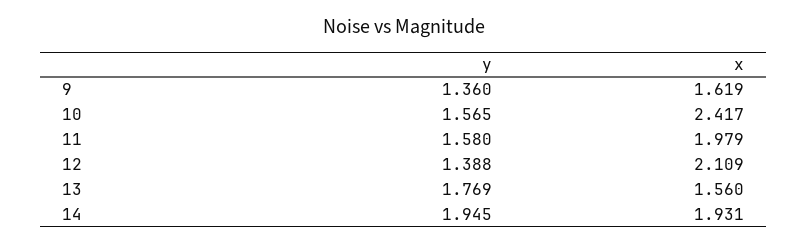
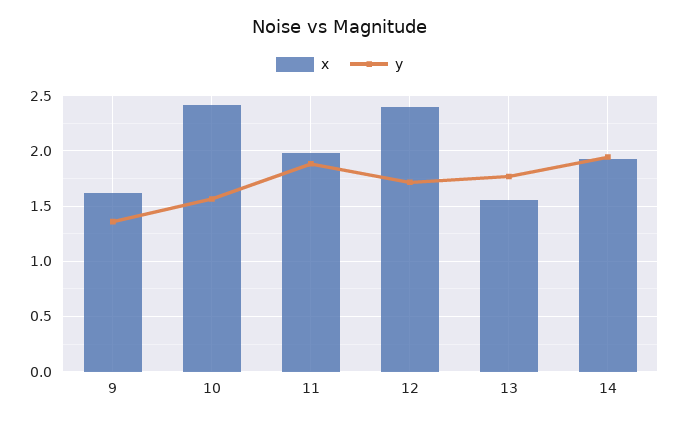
  {
    "y": {
      "9": 1.36,
      "10": 1.565,
-     "11": 1.58,
+     "11": 1.9,
-     "12": 1.388,
+     "12": 1.7,
      "13": 1.769,
      "14": 1.945
    },
    "x": {
      "9": 1.619,
      "10": 2.417,
      "11": 1.979,
-     "12": 2.109,
+     "12": 2.4,
      "13": 1.56,
      "14": 1.931
    }
  }

